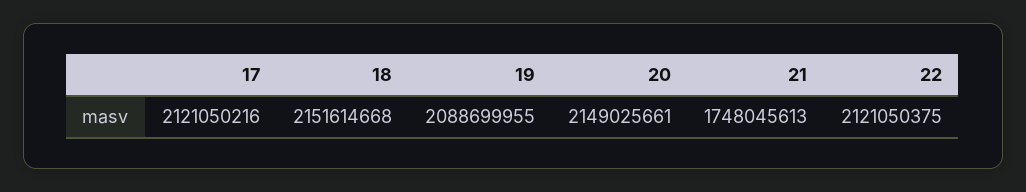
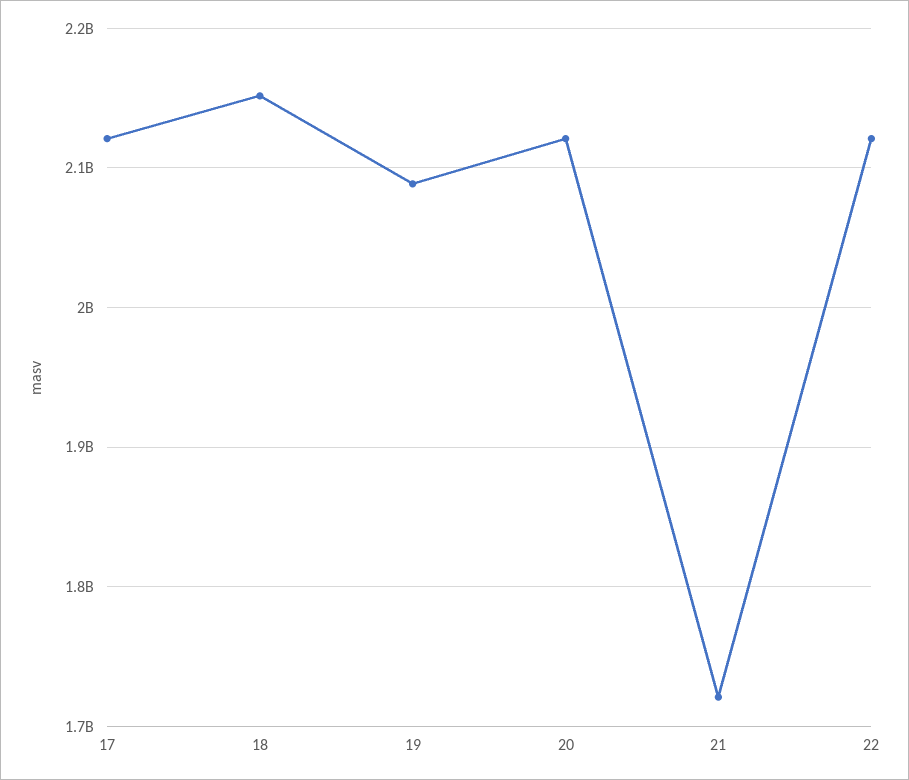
  {
    "17": 2121050216,
    "18": 2151614668,
    "19": 2088699955,
-   "20": 2149025661,
+   "20": 2120000000,
-   "21": 1748045613,
+   "21": 1720000000,
    "22": 2121050375
  }

